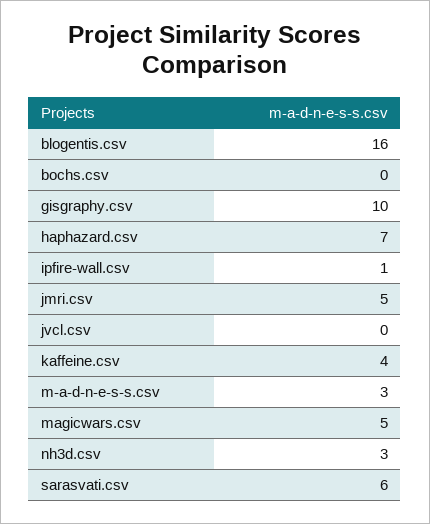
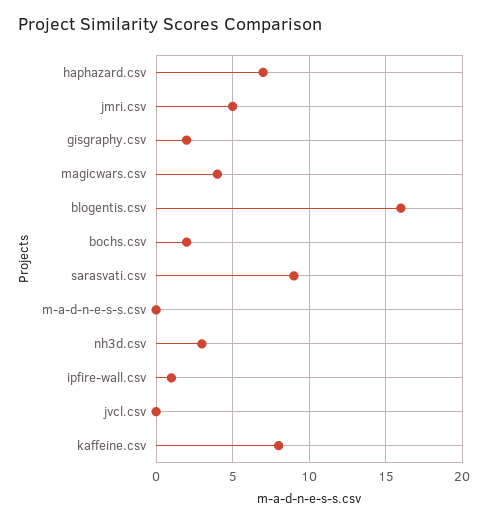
  {
    "blogentis.csv": 16,
-   "bochs.csv": 0,
+   "bochs.csv": 2,
-   "gisgraphy.csv": 10,
+   "gisgraphy.csv": 2,
    "haphazard.csv": 7,
    "ipfire-wall.csv": 1,
    "jmri.csv": 5,
    "jvcl.csv": 0,
-   "kaffeine.csv": 4,
+   "kaffeine.csv": 8,
-   "m-a-d-n-e-s-s.csv": 3,
+   "m-a-d-n-e-s-s.csv": 0,
-   "magicwars.csv": 5,
+   "magicwars.csv": 4,
    "nh3d.csv": 3,
-   "sarasvati.csv": 6
+   "sarasvati.csv": 9
  }

